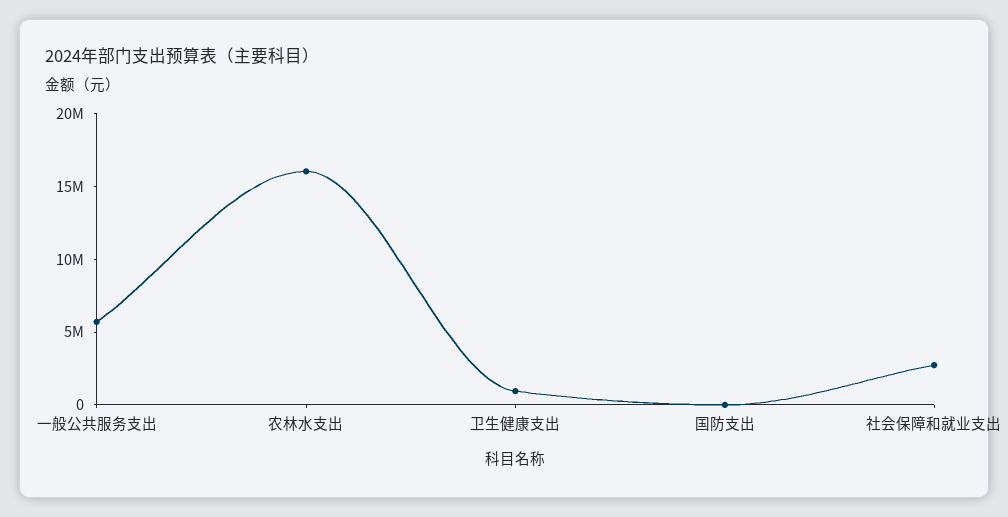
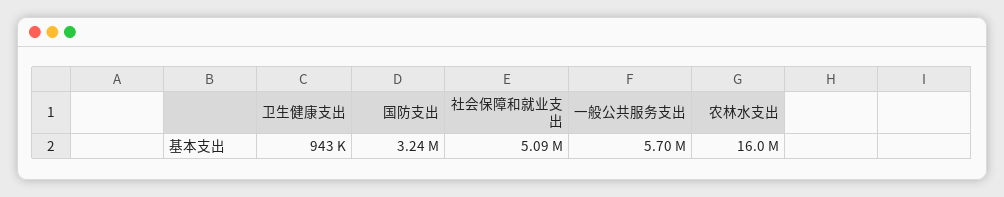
  {
    "一般公共服务支出": 5700000,
    "农林水支出": 16000000,
    "卫生健康支出": 943000,
-   "国防支出": 0,
+   "国防支出": 3240000,
-   "社会保障和就业支出": 3000000
+   "社会保障和就业支出": 5090000
  }

